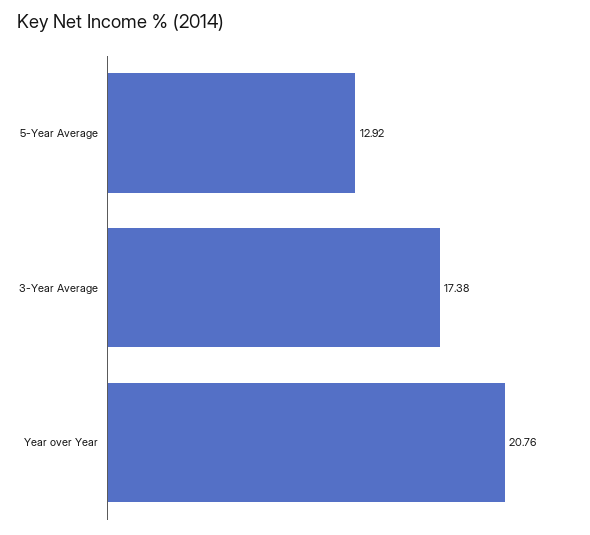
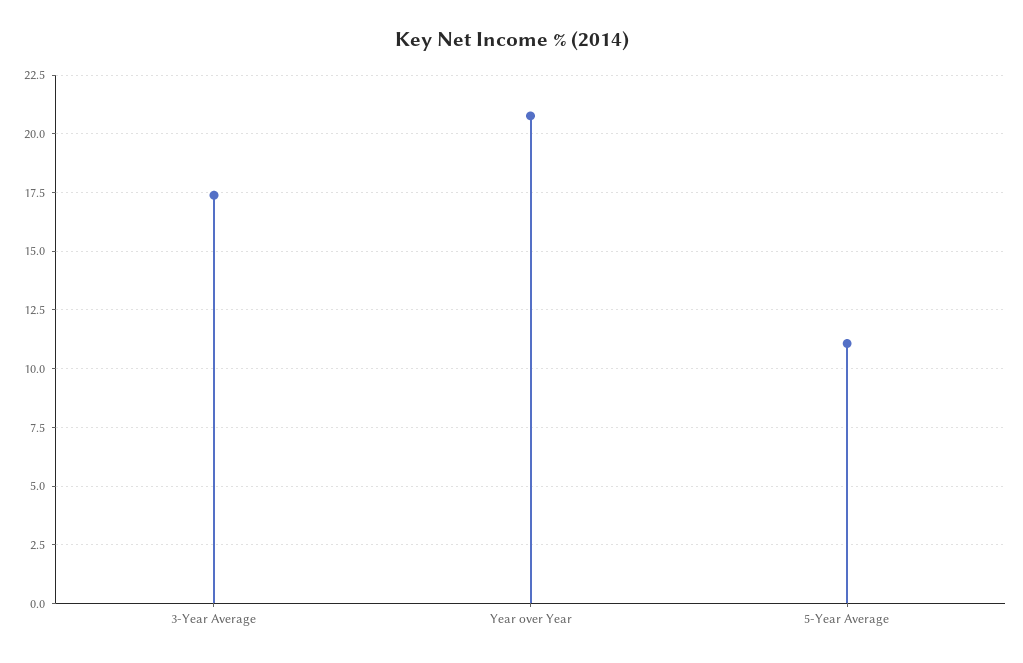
  {
-   "5-Year Average": 12.92,
+   "5-Year Average": 11,
    "3-Year Average": 17.38,
    "Year over Year": 20.76
  }

